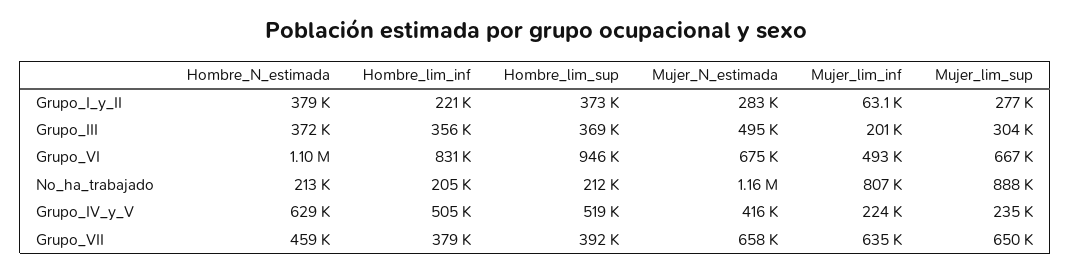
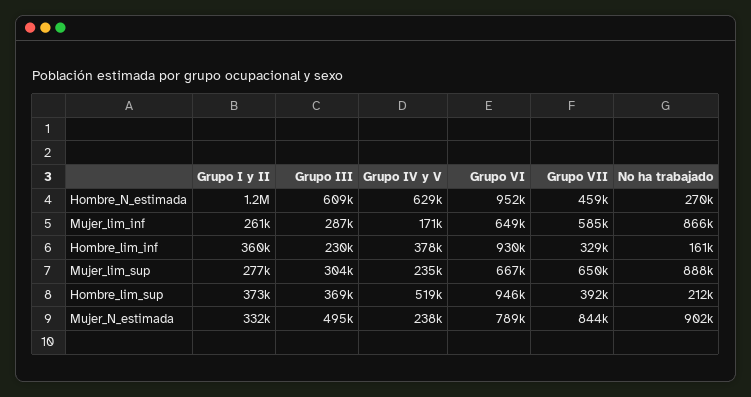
  {
    "Hombre_N_estimada": {
-     "Grupo_I_y_II": 379000,
+     "Grupo_I_y_II": 1200000,
-     "Grupo_III": 372000,
+     "Grupo_III": 609000,
-     "Grupo_VI": 1100000,
+     "Grupo_VI": 952000,
-     "No_ha_trabajado": 213000,
+     "No_ha_trabajado": 270000,
      "Grupo_IV_y_V": 629000,
      "Grupo_VII": 459000
    },
    "Hombre_lim_inf": {
-     "Grupo_I_y_II": 221000,
+     "Grupo_I_y_II": 360000,
-     "Grupo_III": 356000,
+     "Grupo_III": 230000,
-     "Grupo_VI": 831000,
+     "Grupo_VI": 930000,
-     "No_ha_trabajado": 205000,
+     "No_ha_trabajado": 161000,
-     "Grupo_IV_y_V": 505000,
+     "Grupo_IV_y_V": 378000,
-     "Grupo_VII": 379000
+     "Grupo_VII": 329000
    },
    "Hombre_lim_sup": {
      "Grupo_I_y_II": 373000,
      "Grupo_III": 369000,
      "Grupo_VI": 946000,
      "No_ha_trabajado": 212000,
      "Grupo_IV_y_V": 519000,
      "Grupo_VII": 392000
    },
    "Mujer_N_estimada": {
-     "Grupo_I_y_II": 283000,
+     "Grupo_I_y_II": 332000,
      "Grupo_III": 495000,
-     "Grupo_VI": 675000,
+     "Grupo_VI": 789000,
-     "No_ha_trabajado": 1160000,
+     "No_ha_trabajado": 902000,
-     "Grupo_IV_y_V": 416000,
+     "Grupo_IV_y_V": 238000,
-     "Grupo_VII": 658000
+     "Grupo_VII": 844000
    },
    "Mujer_lim_inf": {
-     "Grupo_I_y_II": 63100,
+     "Grupo_I_y_II": 261000,
-     "Grupo_III": 201000,
+     "Grupo_III": 287000,
-     "Grupo_VI": 493000,
+     "Grupo_VI": 649000,
-     "No_ha_trabajado": 807000,
+     "No_ha_trabajado": 866000,
-     "Grupo_IV_y_V": 224000,
+     "Grupo_IV_y_V": 171000,
-     "Grupo_VII": 635000
+     "Grupo_VII": 585000
    },
    "Mujer_lim_sup": {
      "Grupo_I_y_II": 277000,
      "Grupo_III": 304000,
      "Grupo_VI": 667000,
      "No_ha_trabajado": 888000,
      "Grupo_IV_y_V": 235000,
      "Grupo_VII": 650000
    }
  }

